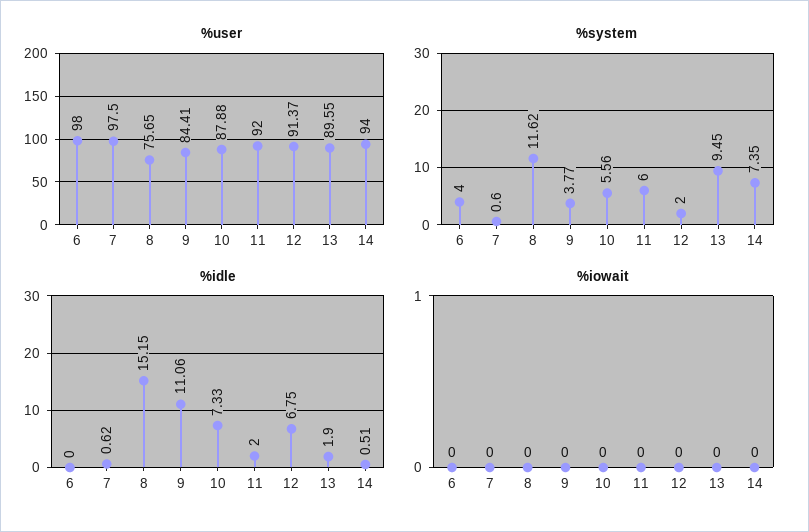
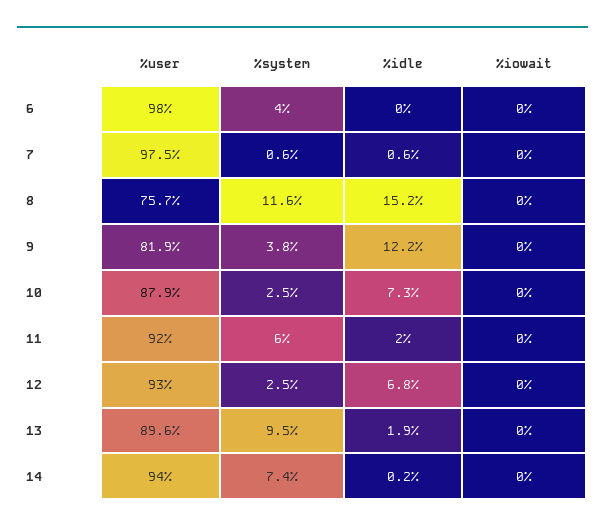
  {
    "%user": {
      "6": 98,
      "7": 97.5,
      "8": 75.65,
-     "9": 84.41,
+     "9": 81.9,
      "10": 87.88,
      "11": 92,
-     "12": 91.37,
+     "12": 93,
      "13": 89.55,
      "14": 94
    },
    "%system": {
      "6": 4,
      "7": 0.6,
      "8": 11.62,
      "9": 3.77,
-     "10": 5.56,
+     "10": 2.5,
      "11": 6,
-     "12": 2,
+     "12": 2.5,
      "13": 9.45,
      "14": 7.35
    },
    "%idle": {
      "6": 0,
      "7": 0.62,
      "8": 15.15,
-     "9": 11.06,
+     "9": 12.2,
      "10": 7.33,
      "11": 2,
      "12": 6.75,
      "13": 1.9,
-     "14": 0.51
+     "14": 0.2
    },
    "%iowait": {
      "6": 0,
      "7": 0,
      "8": 0,
      "9": 0,
      "10": 0,
      "11": 0,
      "12": 0,
      "13": 0,
      "14": 0
    }
  }

